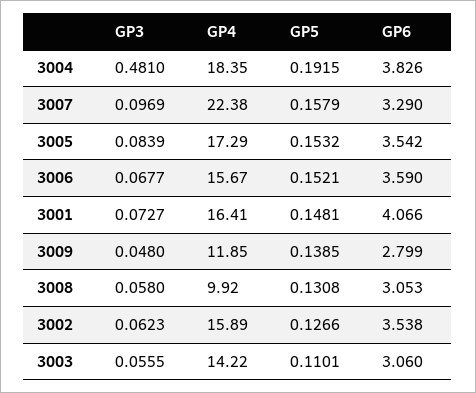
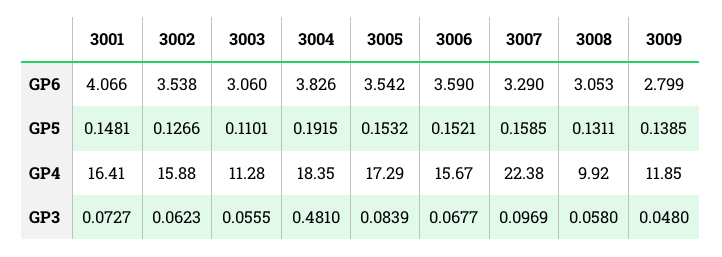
  {
    "GP3": {
      "3004": 0.481,
      "3007": 0.0969,
      "3005": 0.0839,
      "3006": 0.0677,
      "3001": 0.0727,
      "3009": 0.048,
      "3008": 0.058,
      "3002": 0.0623,
      "3003": 0.0555
    },
    "GP4": {
      "3004": 18.35,
      "3007": 22.38,
      "3005": 17.29,
      "3006": 15.67,
      "3001": 16.41,
      "3009": 11.85,
      "3008": 9.92,
-     "3002": 15.89,
+     "3002": 15.88,
-     "3003": 14.22
+     "3003": 11.28
    },
    "GP5": {
      "3004": 0.1915,
-     "3007": 0.1579,
+     "3007": 0.1585,
      "3005": 0.1532,
      "3006": 0.1521,
      "3001": 0.1481,
      "3009": 0.1385,
-     "3008": 0.1308,
+     "3008": 0.1311,
      "3002": 0.1266,
      "3003": 0.1101
    },
    "GP6": {
      "3004": 3.826,
      "3007": 3.29,
      "3005": 3.542,
      "3006": 3.59,
      "3001": 4.066,
      "3009": 2.799,
      "3008": 3.053,
      "3002": 3.538,
      "3003": 3.06
    }
  }

